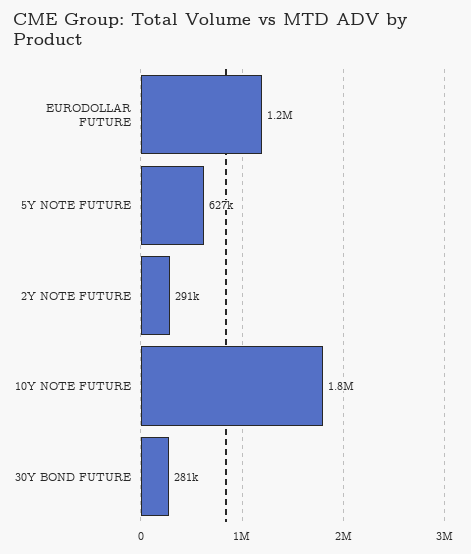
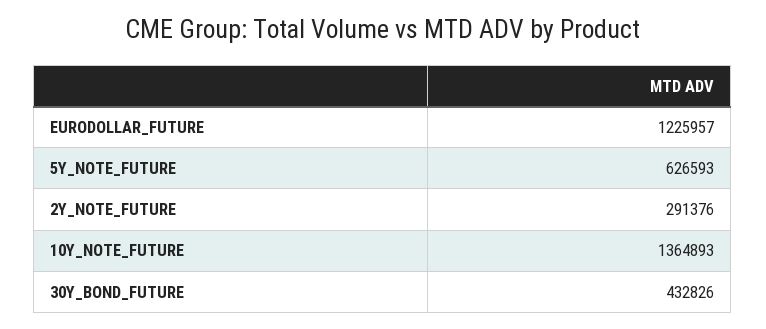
  {
    "EURODOLLAR FUTURE": 1225957,
    "5Y NOTE FUTURE": 626593,
    "2Y NOTE FUTURE": 291376,
-   "10Y NOTE FUTURE": 1800000,
+   "10Y NOTE FUTURE": 1364893,
-   "30Y BOND FUTURE": 281000
+   "30Y BOND FUTURE": 432826
  }

